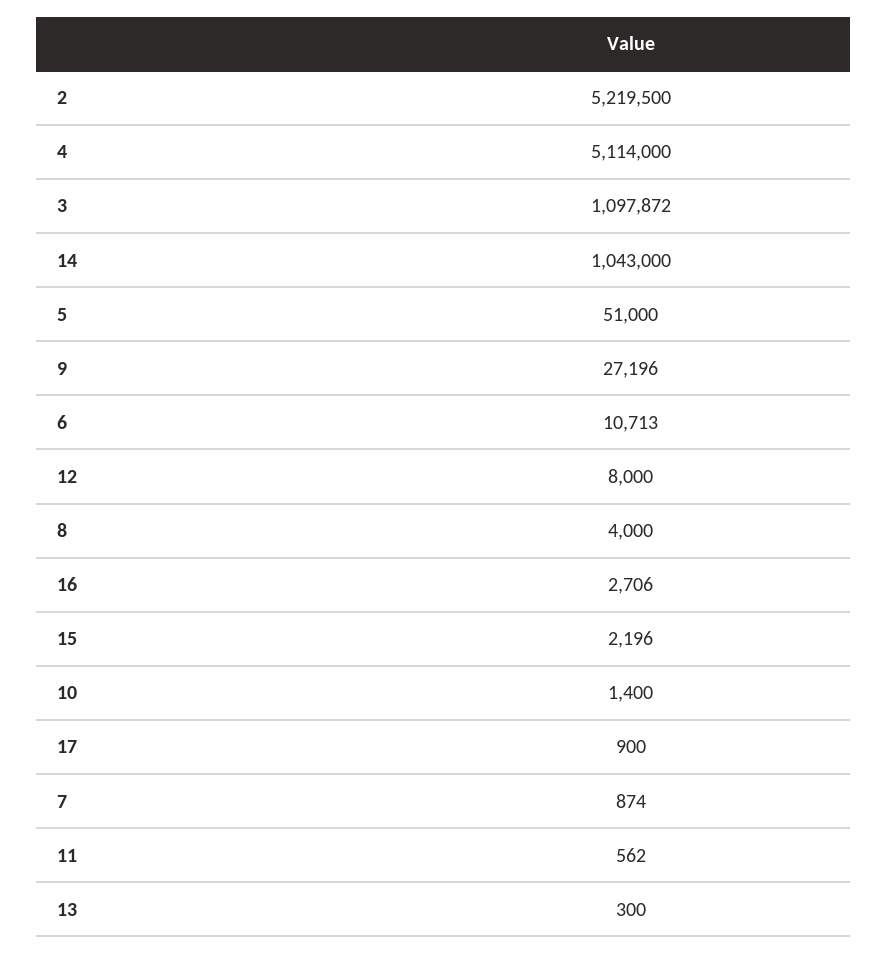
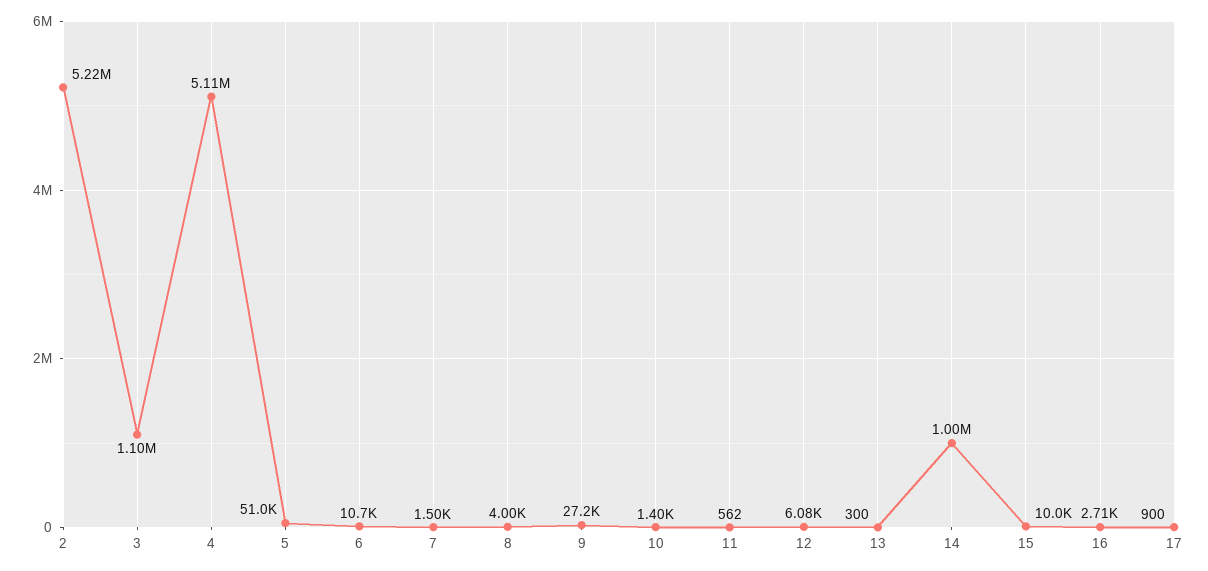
  {
    "2": 5219500,
    "4": 5114000,
    "3": 1097872,
-   "14": 1043000,
+   "14": 1000000,
    "5": 51000,
    "9": 27196,
    "6": 10713,
-   "12": 8000,
+   "12": 6080,
    "8": 4000,
    "16": 2706,
-   "15": 2196,
+   "15": 10000,
    "10": 1400,
    "17": 900,
-   "7": 874,
+   "7": 1500,
    "11": 562,
    "13": 300
  }

